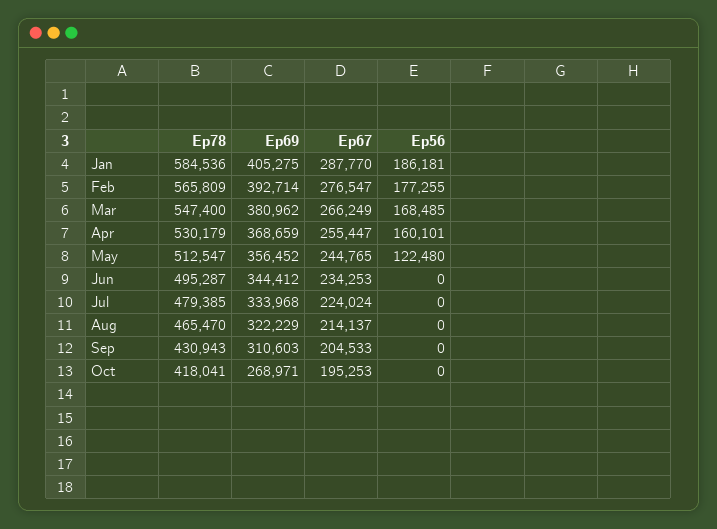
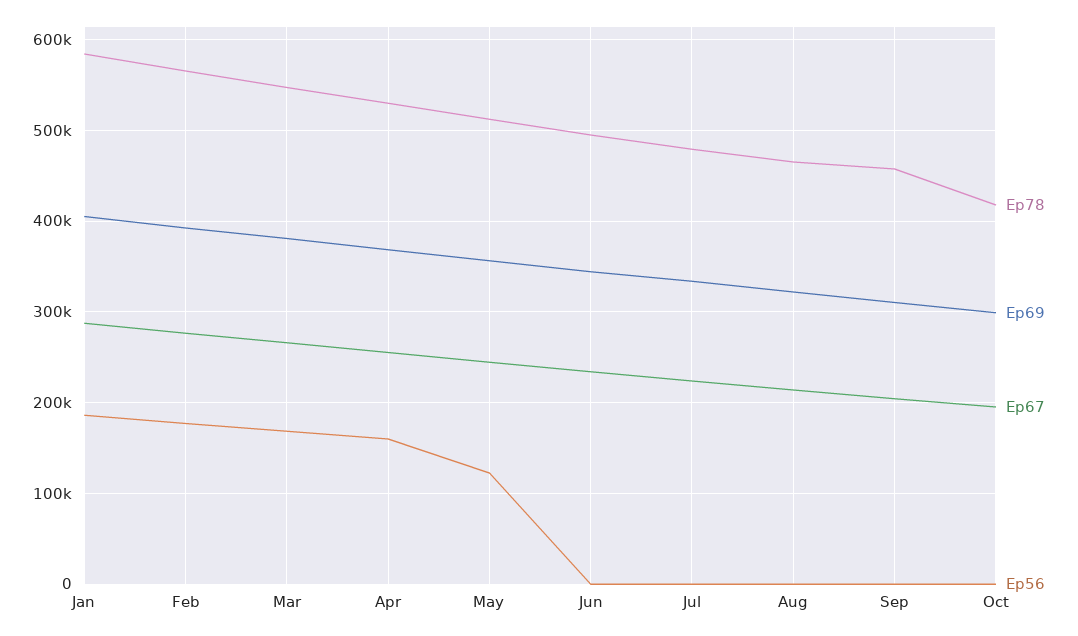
  {
    "Ep78": {
      "Jan": 584536,
      "Feb": 565809,
      "Mar": 547400,
      "Apr": 530179,
      "May": 512547,
      "Jun": 495287,
      "Jul": 479385,
      "Aug": 465470,
-     "Sep": 430943,
+     "Sep": 460000,
      "Oct": 418041
    },
    "Ep69": {
      "Jan": 405275,
      "Feb": 392714,
      "Mar": 380962,
      "Apr": 368659,
      "May": 356452,
      "Jun": 344412,
      "Jul": 333968,
      "Aug": 322229,
      "Sep": 310603,
-     "Oct": 268971
+     "Oct": 300000
    },
    "Ep67": {
      "Jan": 287770,
      "Feb": 276547,
      "Mar": 266249,
      "Apr": 255447,
      "May": 244765,
      "Jun": 234253,
      "Jul": 224024,
      "Aug": 214137,
      "Sep": 204533,
      "Oct": 195253
    },
    "Ep56": {
      "Jan": 186181,
      "Feb": 177255,
      "Mar": 168485,
      "Apr": 160101,
      "May": 122480,
      "Jun": 0,
      "Jul": 0,
      "Aug": 0,
      "Sep": 0,
      "Oct": 0
    }
  }

